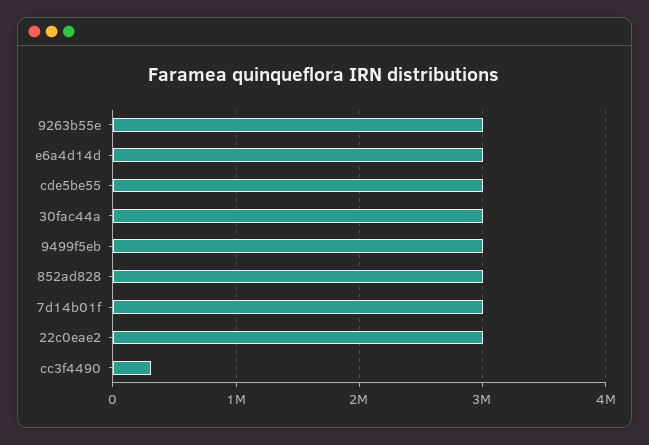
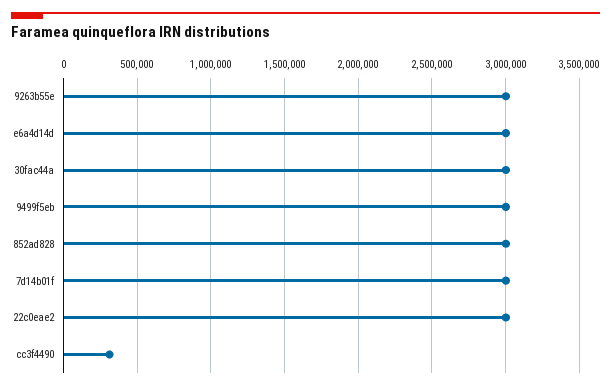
  {
    "9263b55e": 3000000,
    "e6a4d14d": 3000000,
-   "cde5be55": 3000000,
    "30fac44a": 3000000,
    "9499f5eb": 3000000,
    "852ad828": 3000000,
    "7d14b01f": 3000000,
    "22c0eae2": 3000000,
    "cc3f4490": 300000
  }

